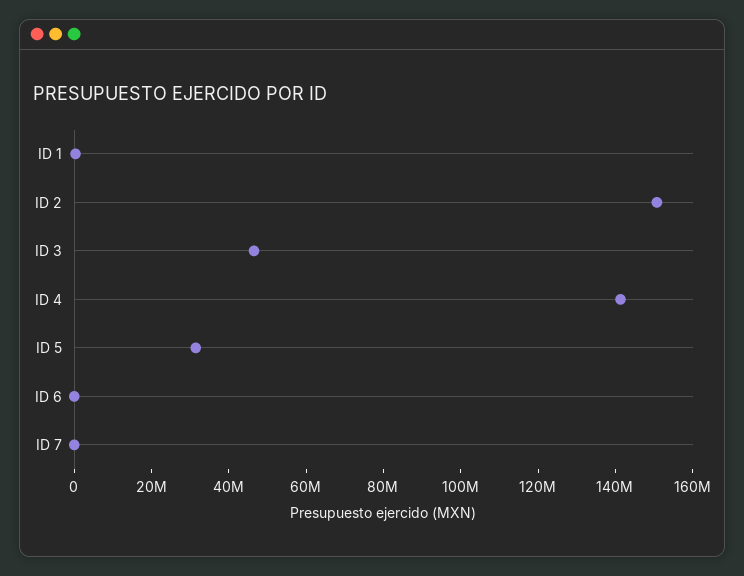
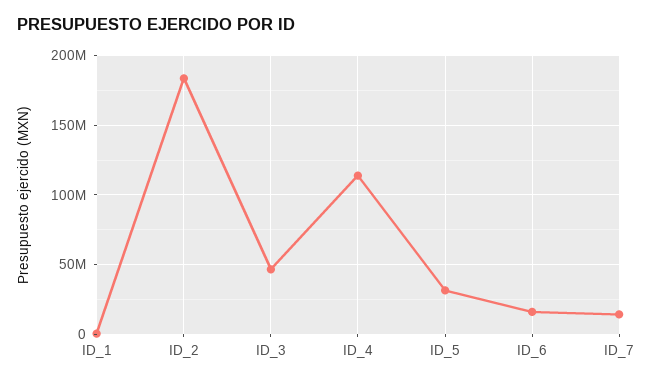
  {
    "ID 1": 0,
-   "ID 2": 150000000,
+   "ID 2": 185000000,
    "ID 3": 45000000,
-   "ID 4": 140000000,
+   "ID 4": 115000000,
    "ID 5": 30000000,
-   "ID 6": 0,
+   "ID 6": 15000000,
-   "ID 7": 0
+   "ID 7": 15000000
  }

